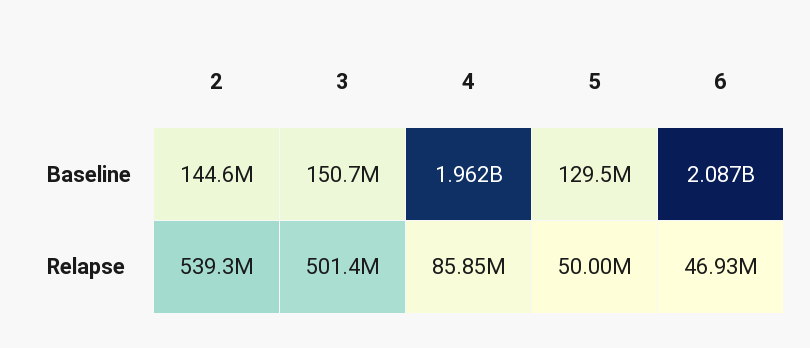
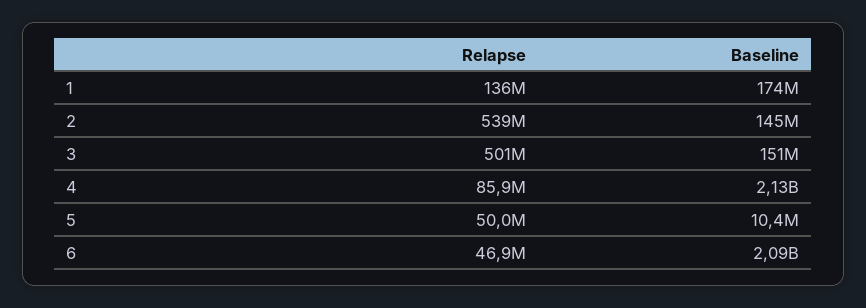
  {
    "2": {
      "Baseline": 144600000,
      "Relapse": 539300000
    },
    "3": {
      "Baseline": 150700000,
      "Relapse": 501400000
    },
    "4": {
-     "Baseline": 1962000000,
+     "Baseline": 2130000000,
      "Relapse": 85850000
    },
    "5": {
-     "Baseline": 129500000,
+     "Baseline": 10400000,
      "Relapse": 50000000
    },
    "6": {
      "Baseline": 2087000000,
      "Relapse": 46930000
-   }
+   },
+   "1": {
+     "Relapse": 136000000,
+     "Baseline": 174000000
+   }
  }

